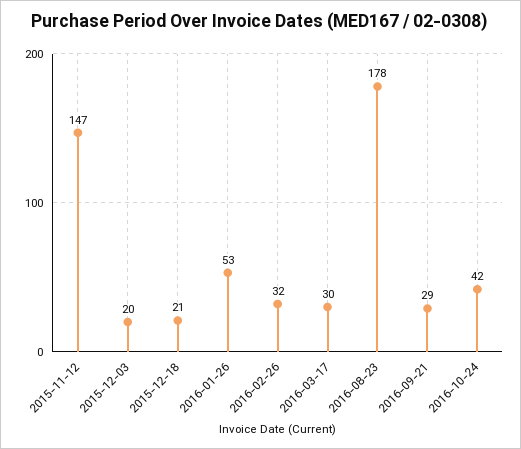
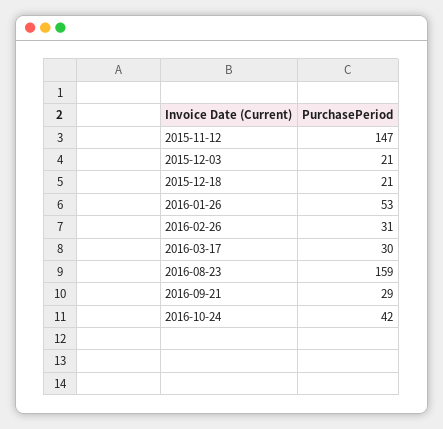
  {
    "2015-11-12": 147,
-   "2015-12-03": 20,
+   "2015-12-03": 21,
    "2015-12-18": 21,
    "2016-01-26": 53,
-   "2016-02-26": 32,
+   "2016-02-26": 31,
    "2016-03-17": 30,
-   "2016-08-23": 178,
+   "2016-08-23": 159,
    "2016-09-21": 29,
    "2016-10-24": 42
  }

